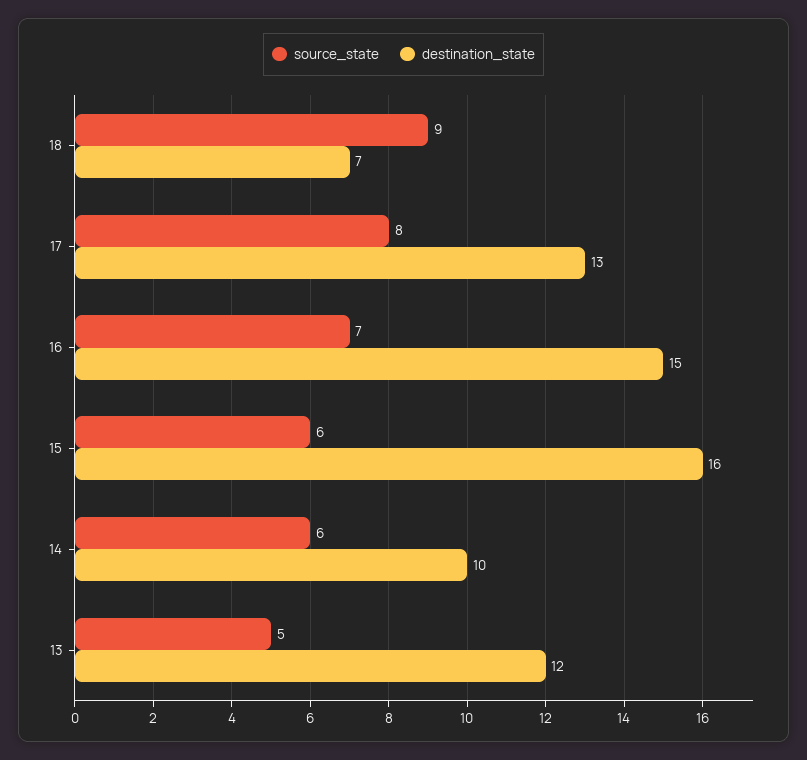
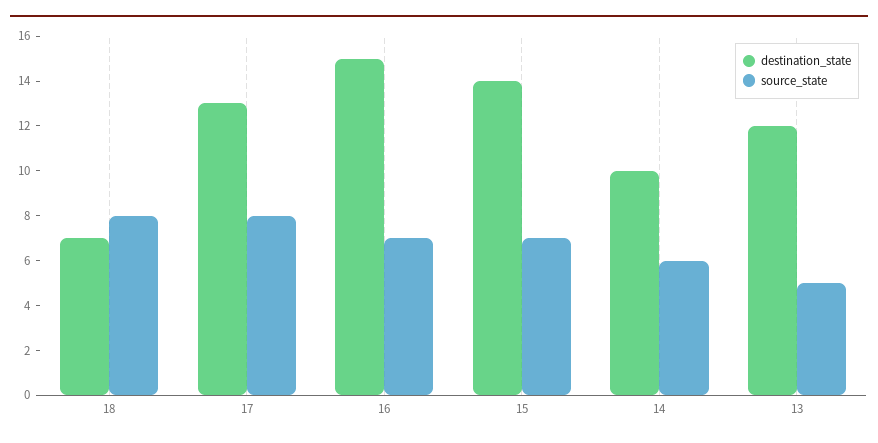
  {
    "source_state": {
-     "18": 9,
+     "18": 8,
      "17": 8,
      "16": 7,
-     "15": 6,
+     "15": 7,
      "14": 6,
      "13": 5
    },
    "destination_state": {
      "18": 7,
      "17": 13,
      "16": 15,
-     "15": 16,
+     "15": 14,
      "14": 10,
      "13": 12
    }
  }

